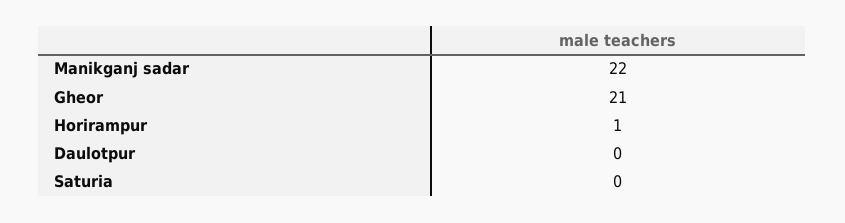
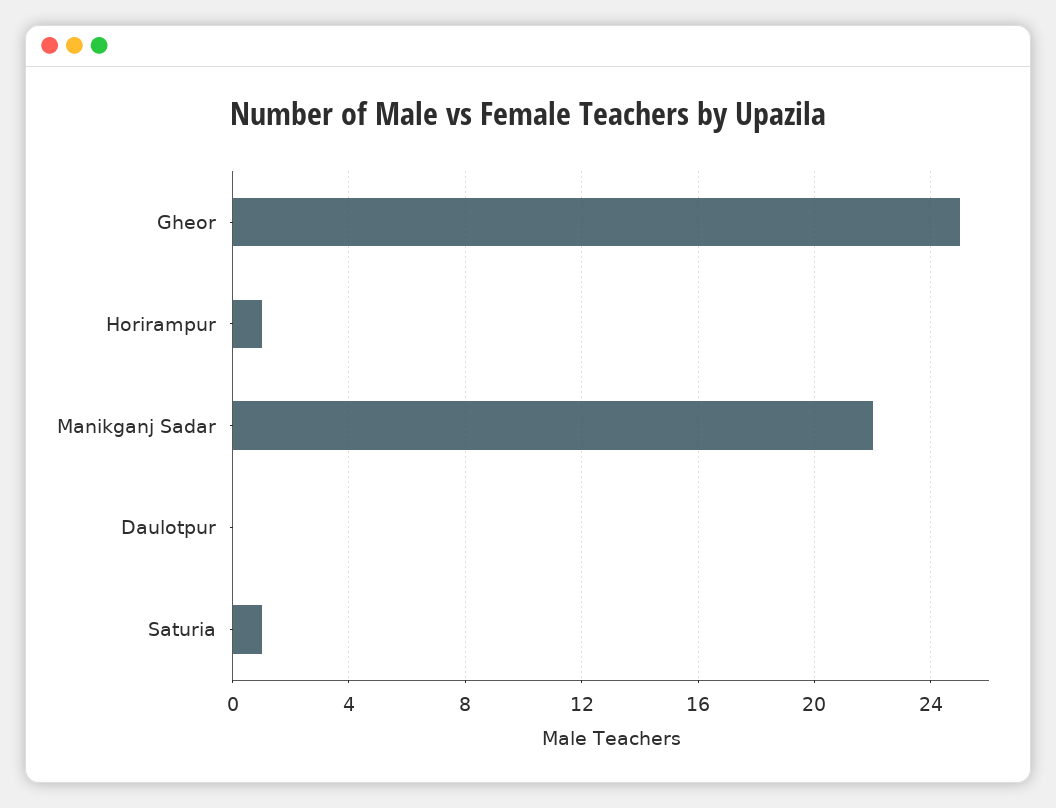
  {
    "Manikganj sadar": 22,
-   "Gheor": 21,
+   "Gheor": 25,
    "Horirampur": 1,
    "Daulotpur": 0,
-   "Saturia": 0
+   "Saturia": 1
  }

